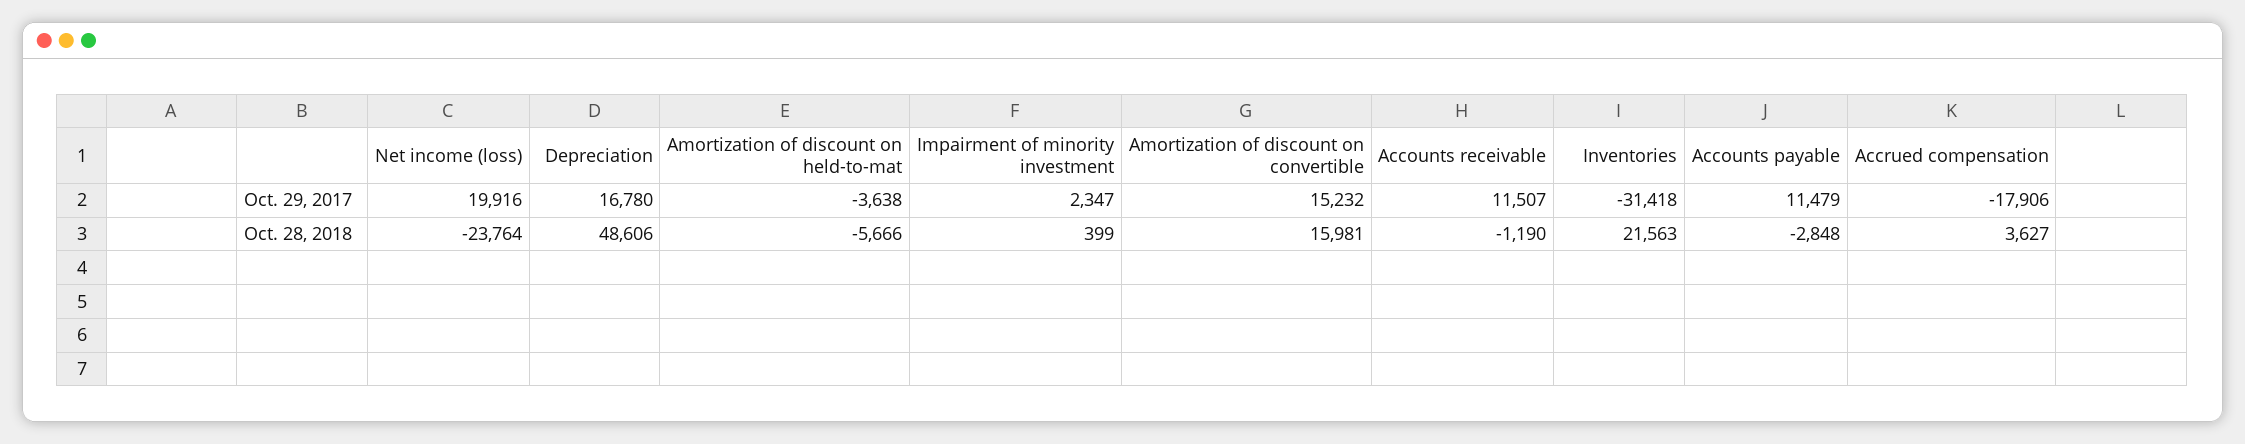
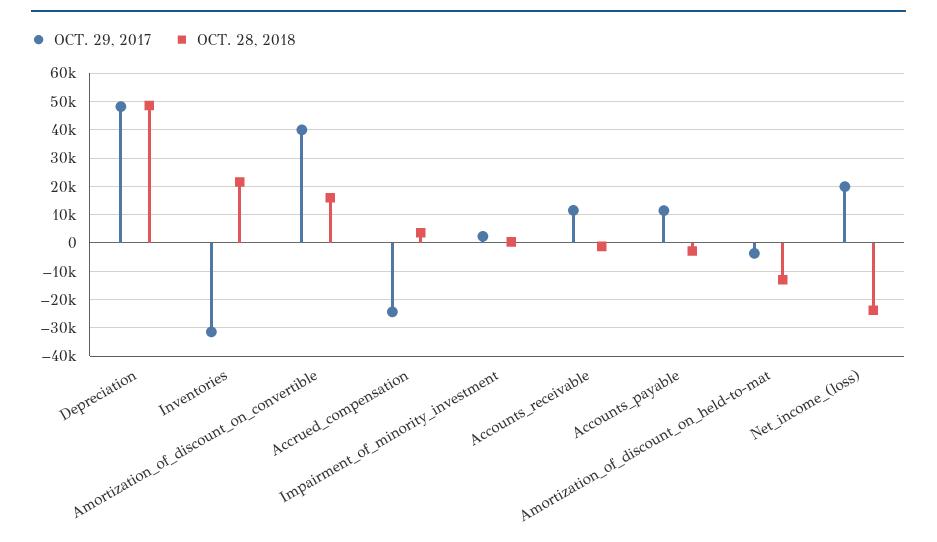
  {
    "Oct. 29, 2017": {
      "Net income (loss)": 19916,
-     "Depreciation": 16780,
+     "Depreciation": 47500,
      "Amortization of discount on held-to-mat": -3638,
      "Impairment of minority investment": 2347,
-     "Amortization of discount on convertible": 15232,
+     "Amortization of discount on convertible": 40000,
      "Accounts receivable": 11507,
      "Inventories": -31418,
      "Accounts payable": 11479,
-     "Accrued compensation": -17906
+     "Accrued compensation": -25000
    },
    "Oct. 28, 2018": {
      "Net income (loss)": -23764,
      "Depreciation": 48606,
-     "Amortization of discount on held-to-mat": -5666,
+     "Amortization of discount on held-to-mat": -12500,
      "Impairment of minority investment": 399,
      "Amortization of discount on convertible": 15981,
      "Accounts receivable": -1190,
      "Inventories": 21563,
      "Accounts payable": -2848,
      "Accrued compensation": 3627
    }
  }

